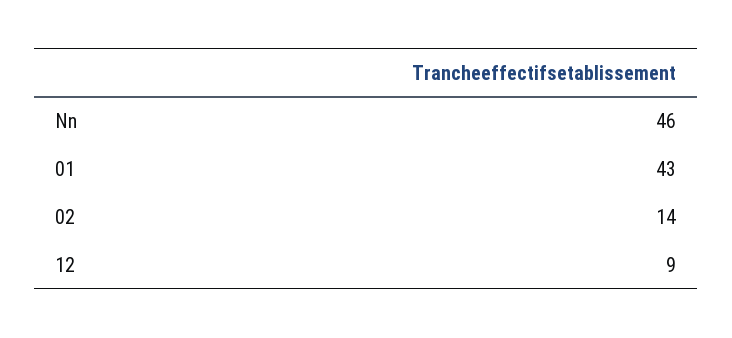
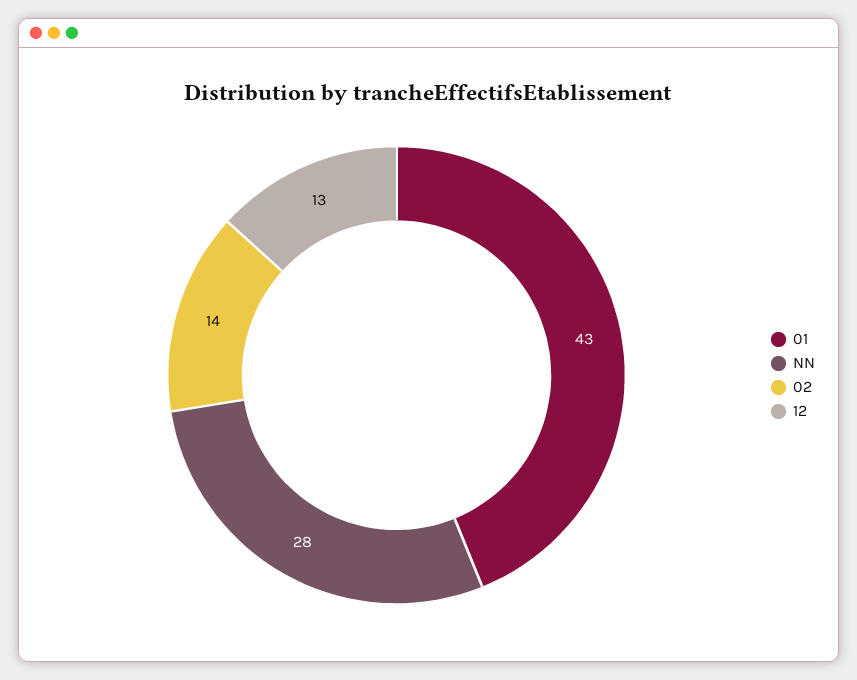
  {
-   "Nn": 46,
+   "Nn": 28,
    "01": 43,
    "02": 14,
-   "12": 9
+   "12": 13
  }

